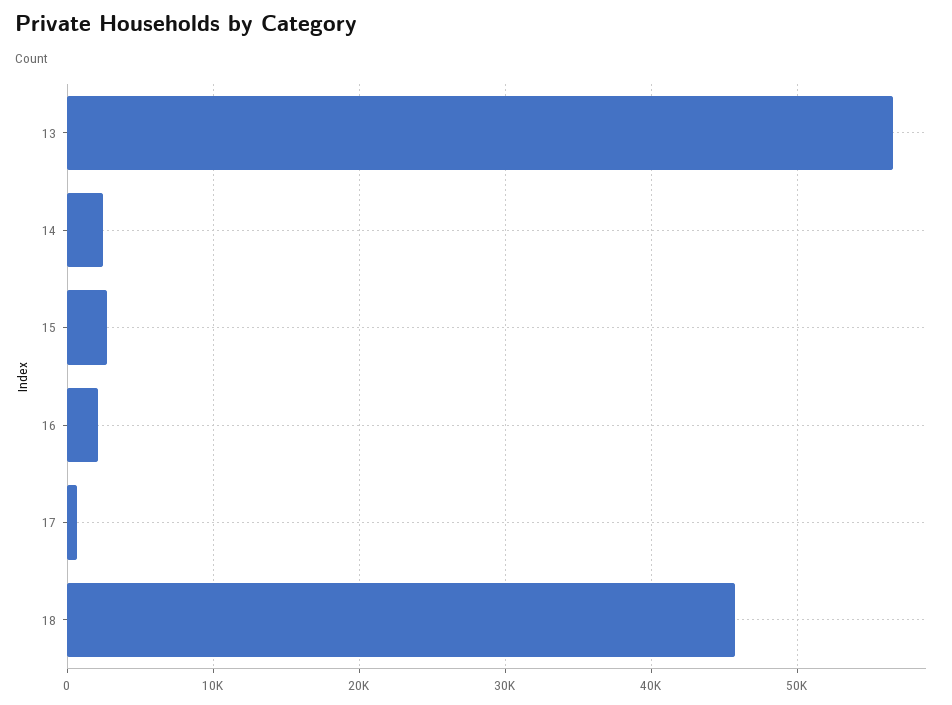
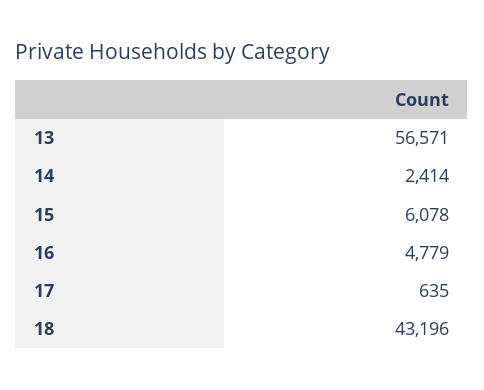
  {
    "13": 56571,
    "14": 2414,
-   "15": 3000,
+   "15": 6078,
-   "16": 2000,
+   "16": 4779,
    "17": 635,
-   "18": 46000
+   "18": 43196
  }

